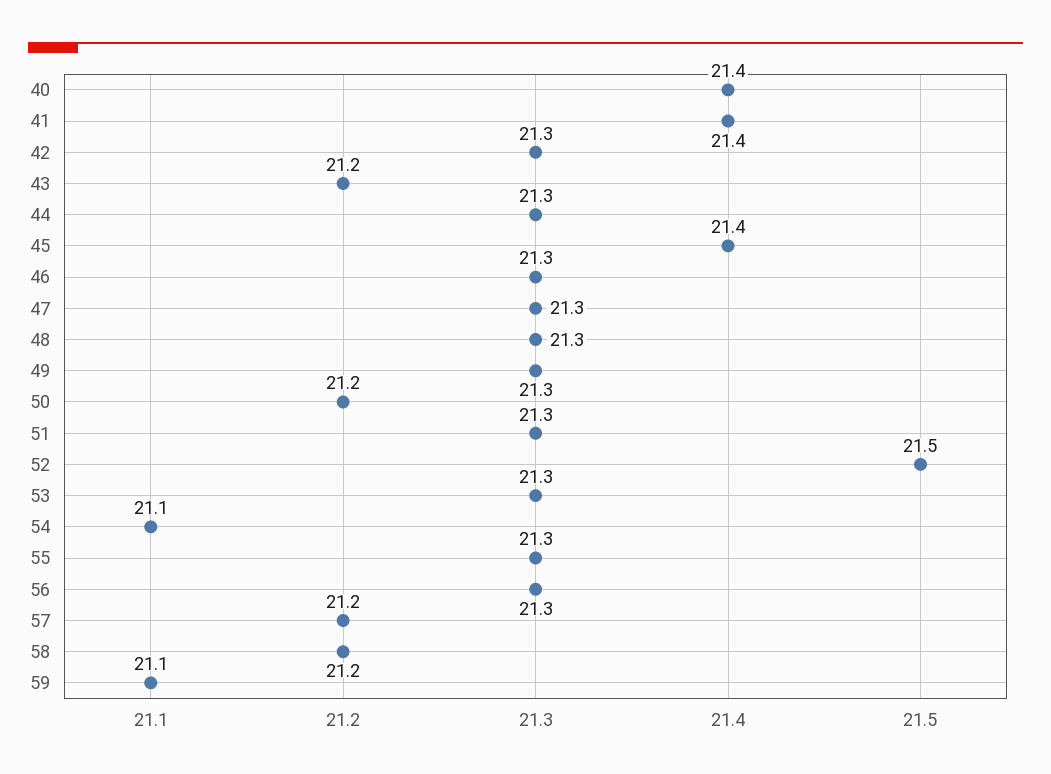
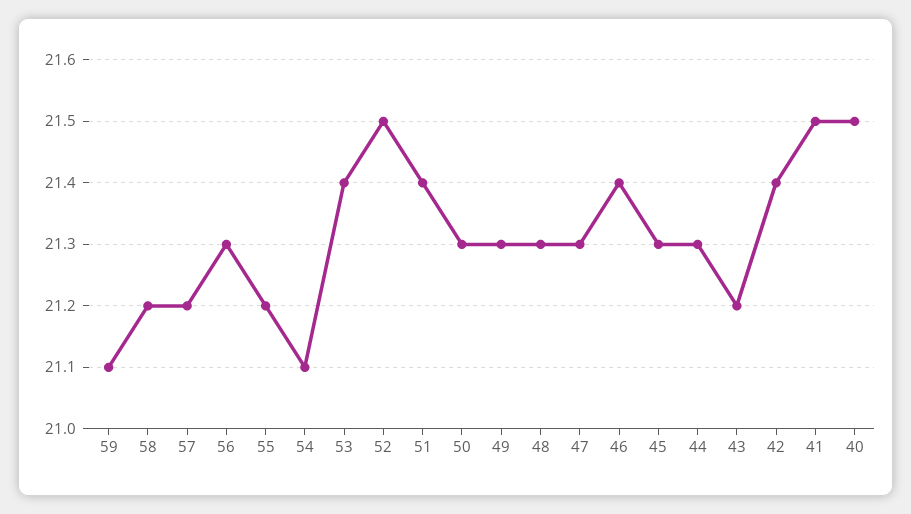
  {
-   "40": 21.4,
+   "40": 21.5,
-   "41": 21.4,
+   "41": 21.5,
-   "42": 21.3,
+   "42": 21.4,
    "43": 21.2,
    "44": 21.3,
-   "45": 21.4,
+   "45": 21.3,
-   "46": 21.3,
+   "46": 21.4,
    "47": 21.3,
    "48": 21.3,
    "49": 21.3,
-   "50": 21.2,
+   "50": 21.3,
-   "51": 21.3,
+   "51": 21.4,
    "52": 21.5,
-   "53": 21.3,
+   "53": 21.4,
    "54": 21.1,
-   "55": 21.3,
+   "55": 21.2,
    "56": 21.3,
    "57": 21.2,
    "58": 21.2,
    "59": 21.1
  }

